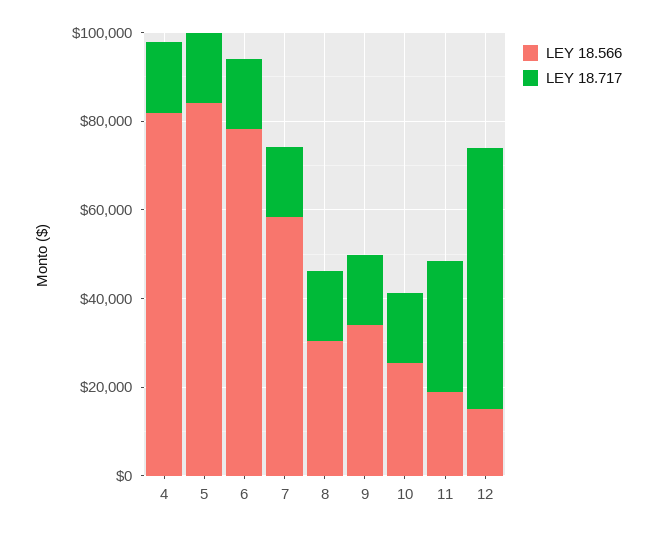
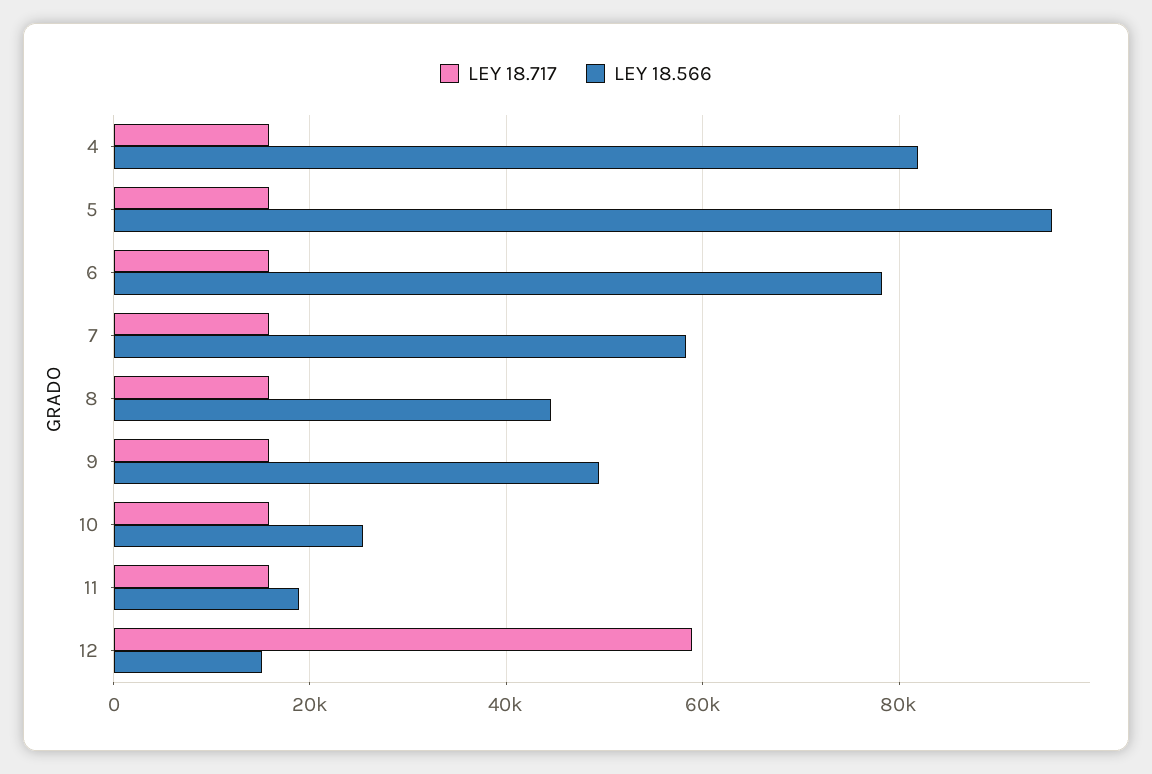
  {
    "LEY 18.566": {
      "4": 82000,
-     "5": 85000,
+     "5": 96000,
      "6": 78000,
      "7": 58000,
-     "8": 30000,
+     "8": 44000,
-     "9": 35000,
+     "9": 50000,
      "10": 26000,
      "11": 18000,
      "12": 16000
    },
    "LEY 18.717": {
      "4": 16000,
      "5": 16000,
      "6": 16000,
      "7": 16000,
      "8": 16000,
      "9": 16000,
      "10": 16000,
-     "11": 30000,
+     "11": 16000,
      "12": 58000
    }
  }

